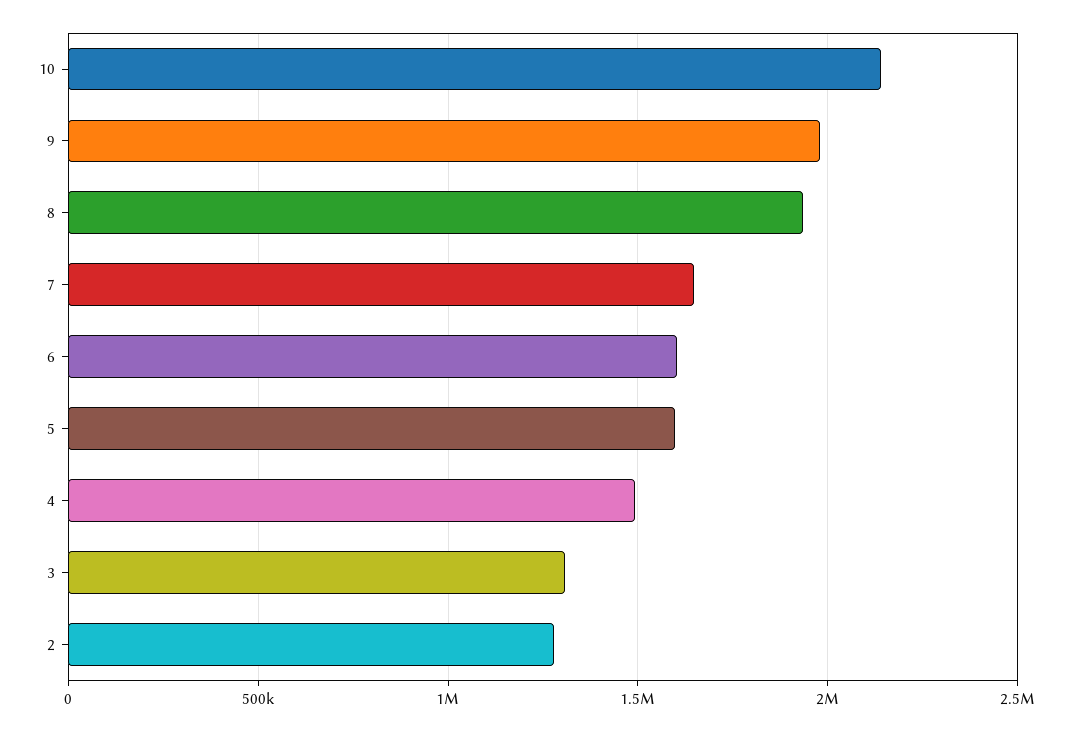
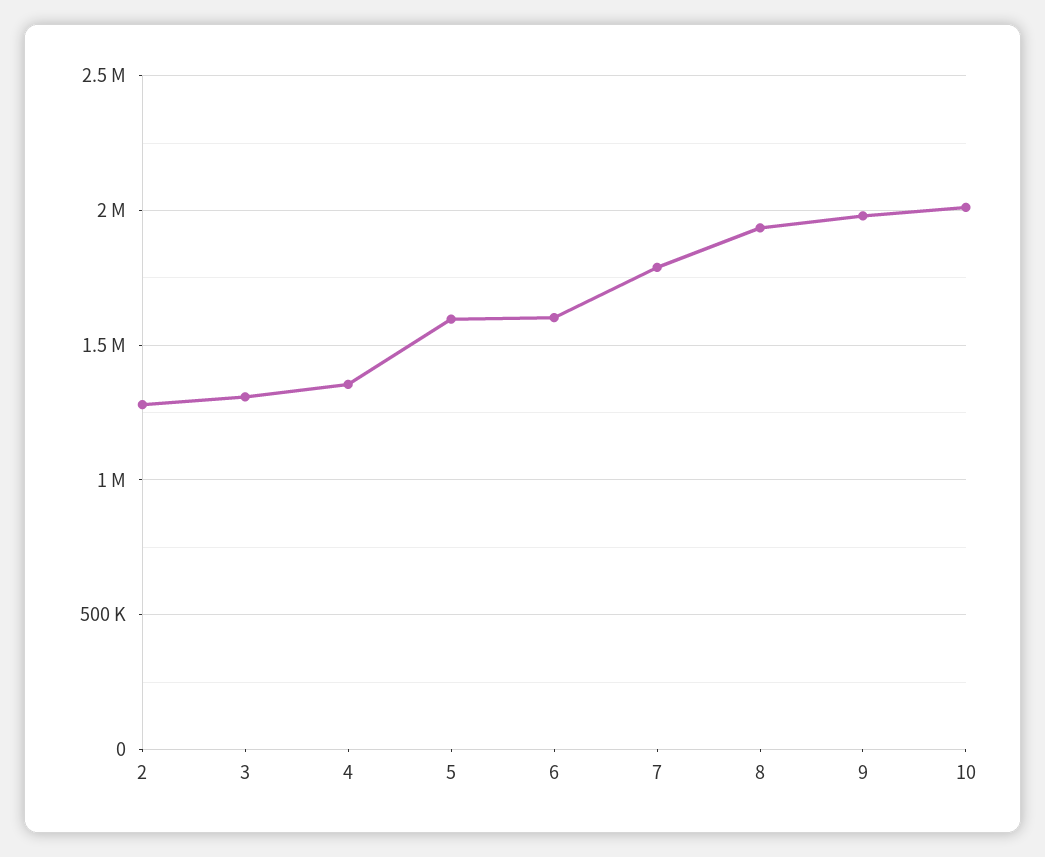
  {
-   "10": 2150000,
+   "10": 2000000,
    "9": 2000000,
    "8": 1950000,
-   "7": 1650000,
+   "7": 1800000,
    "6": 1600000,
    "5": 1600000,
-   "4": 1500000,
+   "4": 1350000,
    "3": 1300000,
    "2": 1300000
  }

